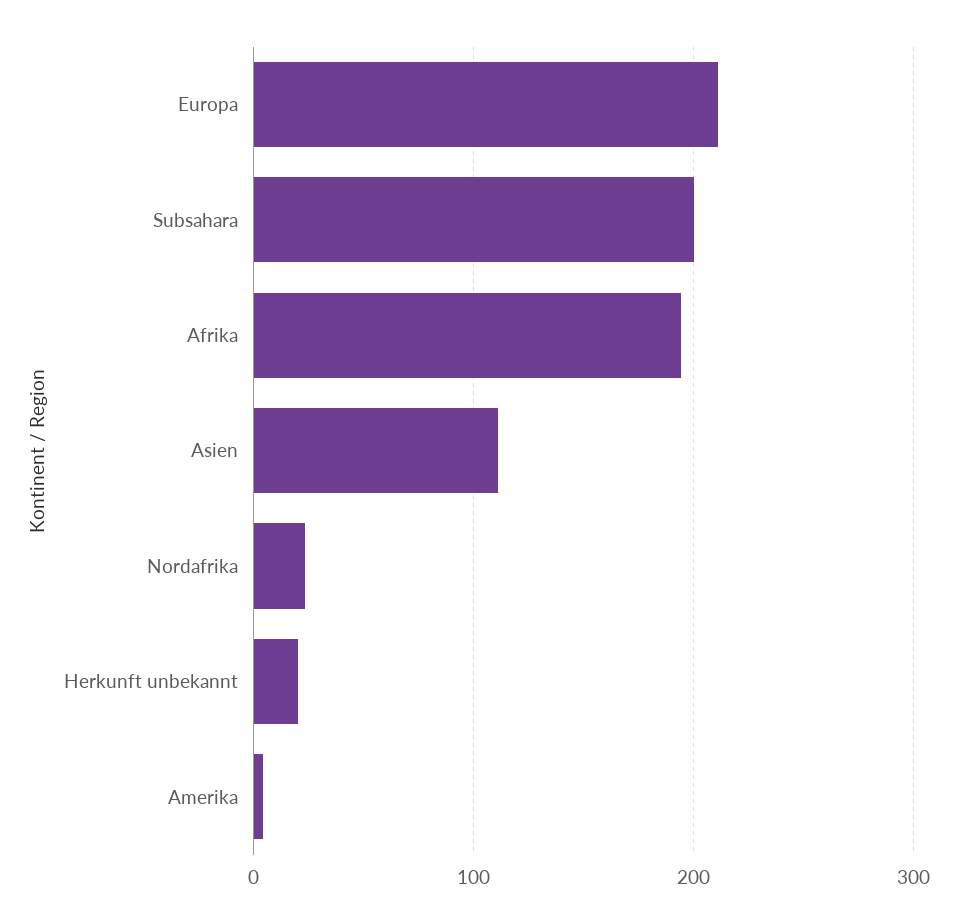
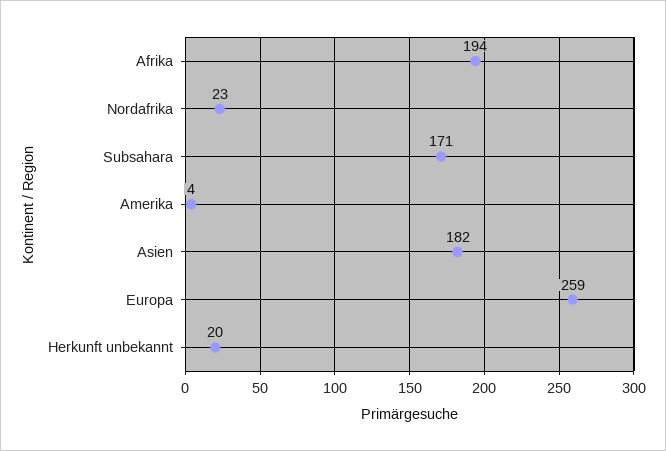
  {
-   "Europa": 210,
+   "Europa": 259,
-   "Subsahara": 200,
+   "Subsahara": 171,
    "Afrika": 194,
-   "Asien": 110,
+   "Asien": 182,
    "Nordafrika": 23,
    "Herkunft unbekannt": 20,
    "Amerika": 4
  }

